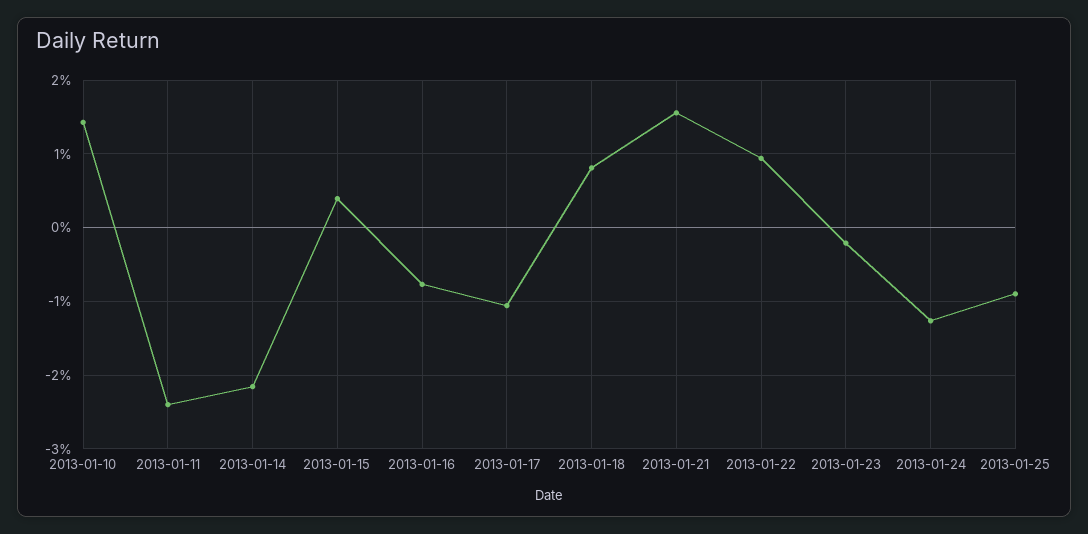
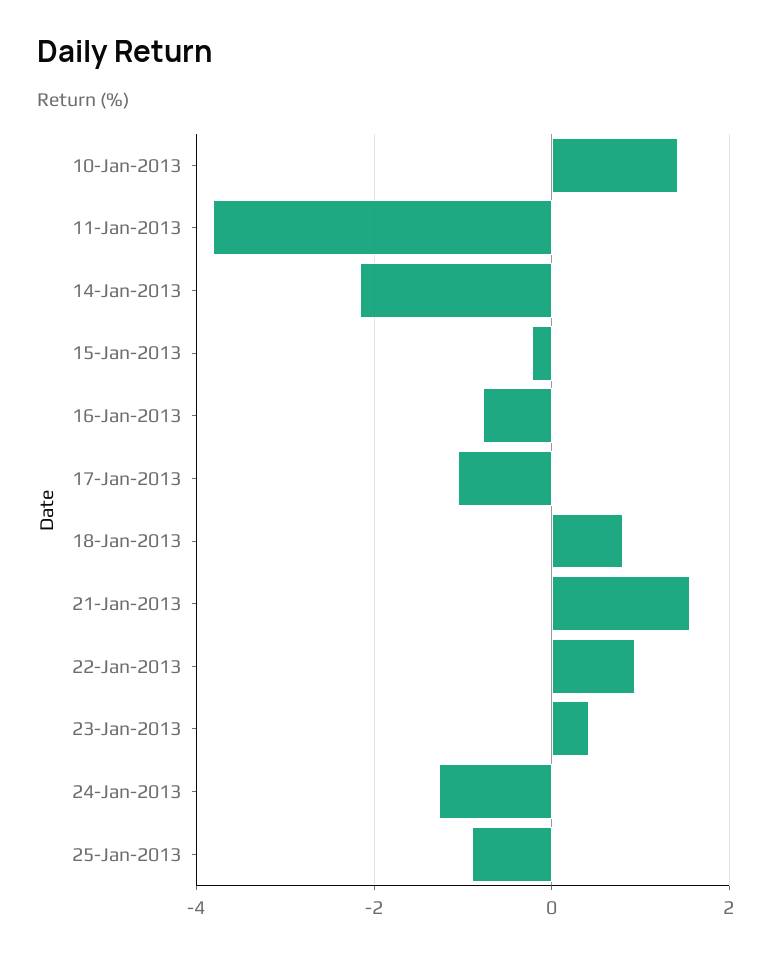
  {
    "2013-01-10": 1.4,
-   "2013-01-11": -2.4,
+   "2013-01-11": -3.8,
    "2013-01-14": -2.2,
-   "2013-01-15": 0.4,
+   "2013-01-15": -0.2,
    "2013-01-16": -0.8,
    "2013-01-17": -1.1,
    "2013-01-18": 0.8,
    "2013-01-21": 1.6,
    "2013-01-22": 0.9,
-   "2013-01-23": -0.2,
+   "2013-01-23": 0.4,
    "2013-01-24": -1.3,
    "2013-01-25": -0.9
  }

